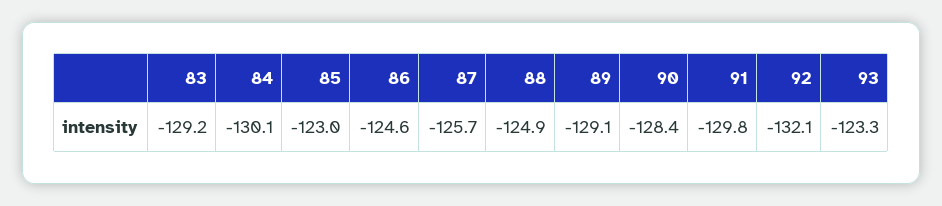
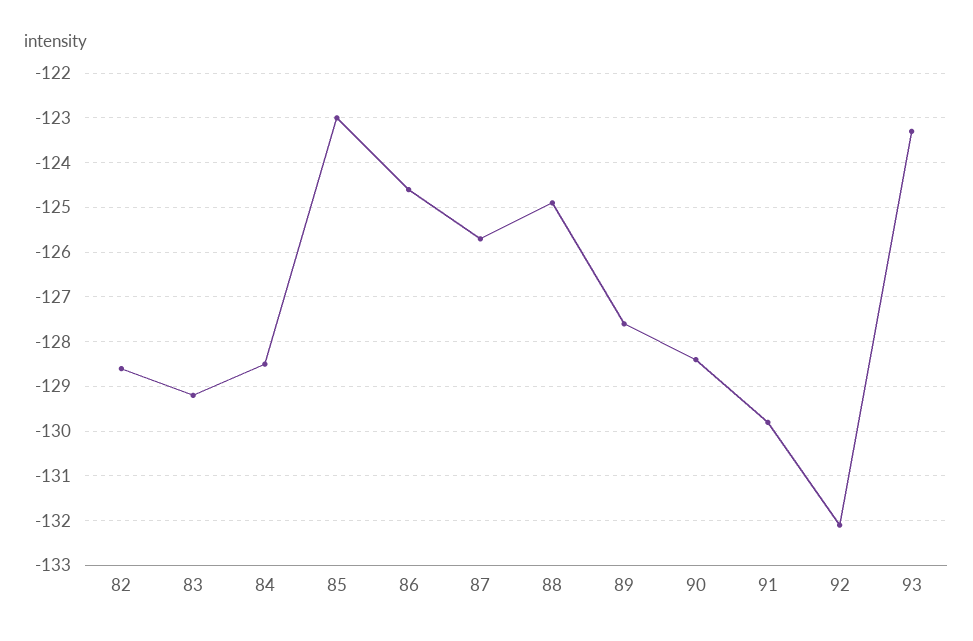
  {
    "83": -129.2,
-   "84": -130.1,
+   "84": -128.5,
    "85": -123,
    "86": -124.6,
    "87": -125.7,
    "88": -124.9,
-   "89": -129.1,
+   "89": -127.5,
    "90": -128.4,
    "91": -129.8,
    "92": -132.1,
-   "93": -123.3
+   "93": -123.3,
+   "82": -128.5
  }

